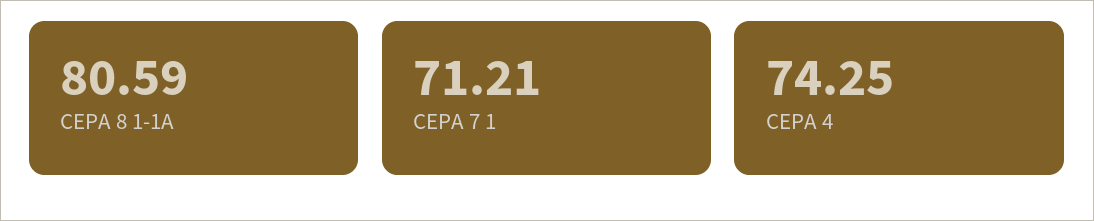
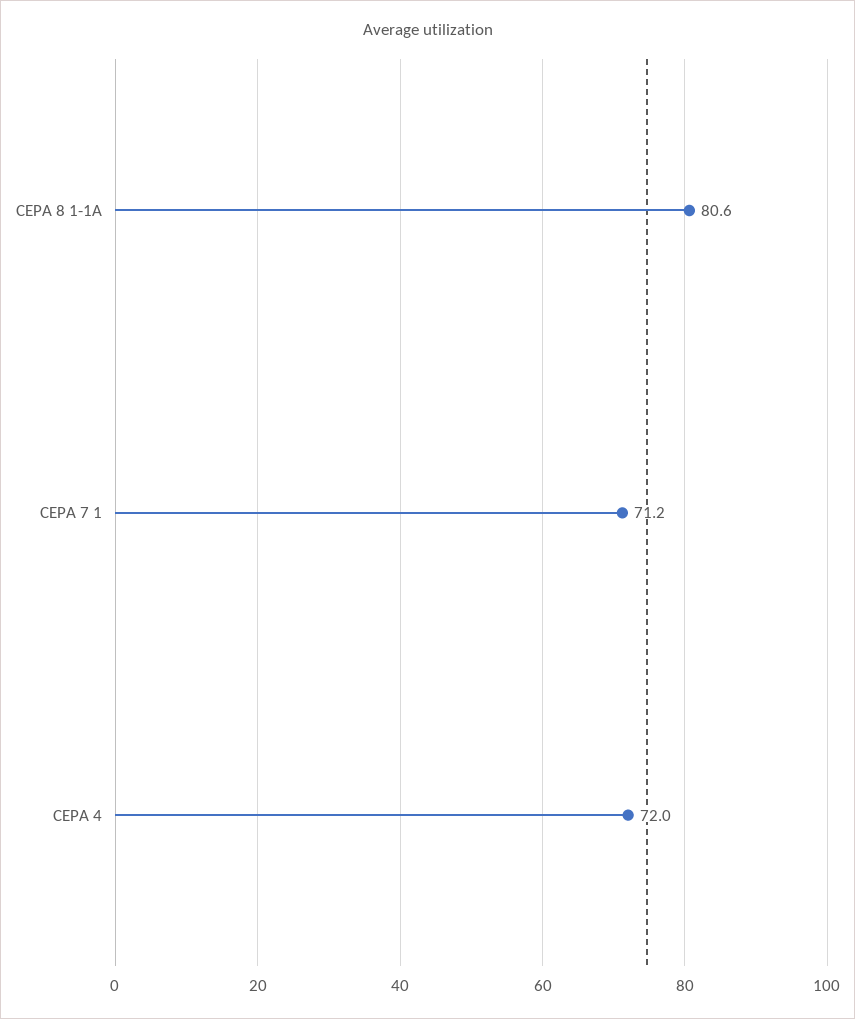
  {
    "CEPA 8 1-1A": 80.59,
    "CEPA 7 1": 71.21,
-   "CEPA 4": 74.25
+   "CEPA 4": 72
  }

